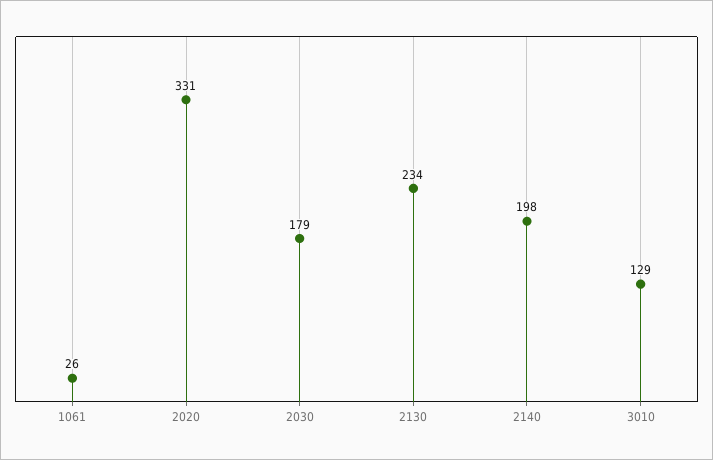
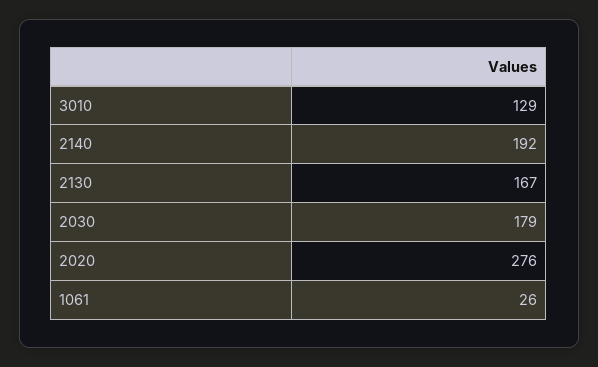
  {
    "1061": 26,
-   "2020": 331,
+   "2020": 276,
    "2030": 179,
-   "2130": 234,
+   "2130": 167,
-   "2140": 198,
+   "2140": 192,
    "3010": 129
  }

